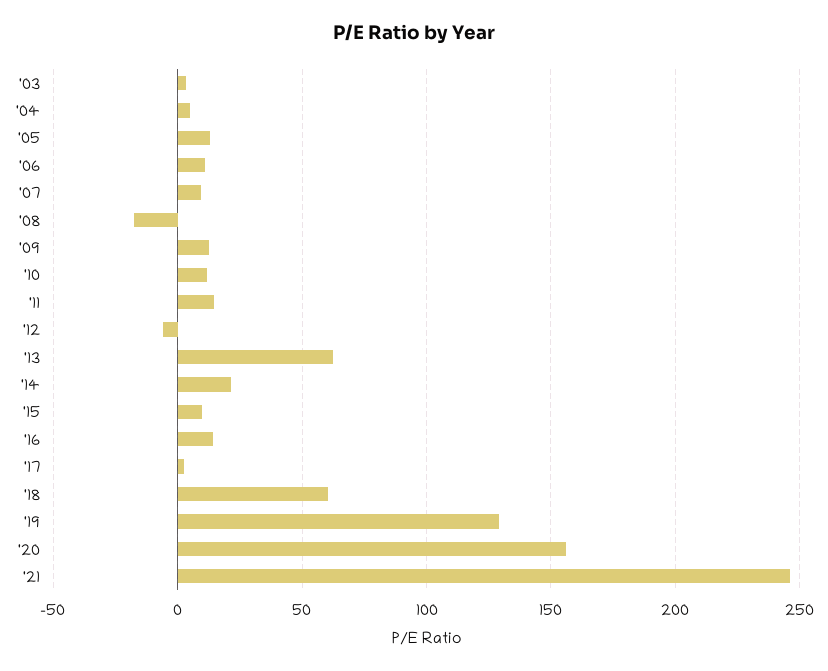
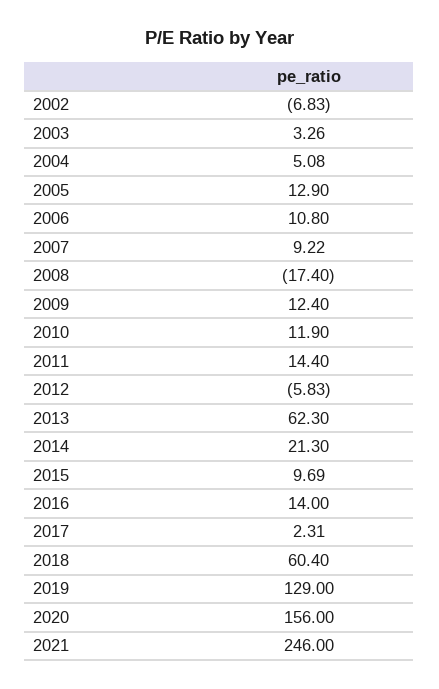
  {
    "'03": 3.26,
    "'04": 5.08,
    "'05": 12.9,
    "'06": 10.8,
    "'07": 9.22,
    "'08": -17.4,
    "'09": 12.4,
    "'10": 11.9,
    "'11": 14.4,
    "'12": -5.83,
    "'13": 62.3,
    "'14": 21.3,
    "'15": 9.69,
    "'16": 14,
    "'17": 2.31,
    "'18": 60.4,
    "'19": 129,
    "'20": 156,
-   "'21": 246
+   "'21": 246,
+   "2002": -6.83
  }

